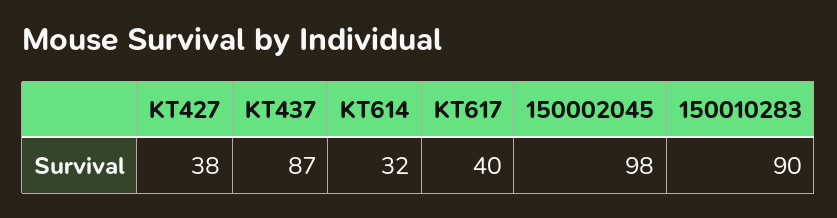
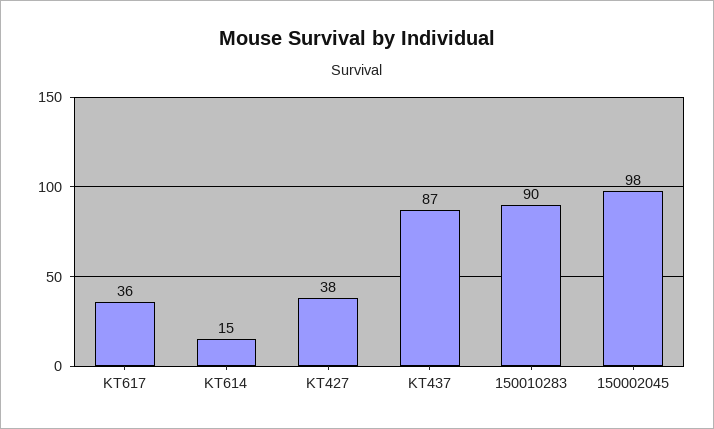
  {
    "KT427": 38,
    "KT437": 87,
-   "KT614": 32,
+   "KT614": 15,
-   "KT617": 40,
+   "KT617": 36,
    "150002045": 98,
    "150010283": 90
  }

